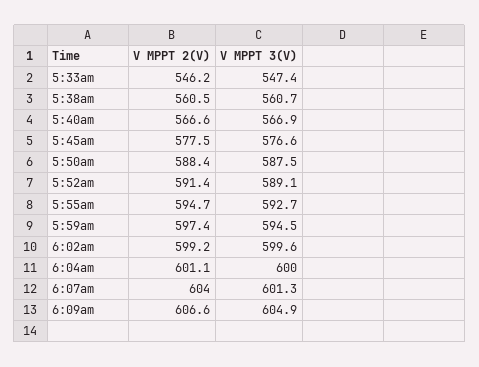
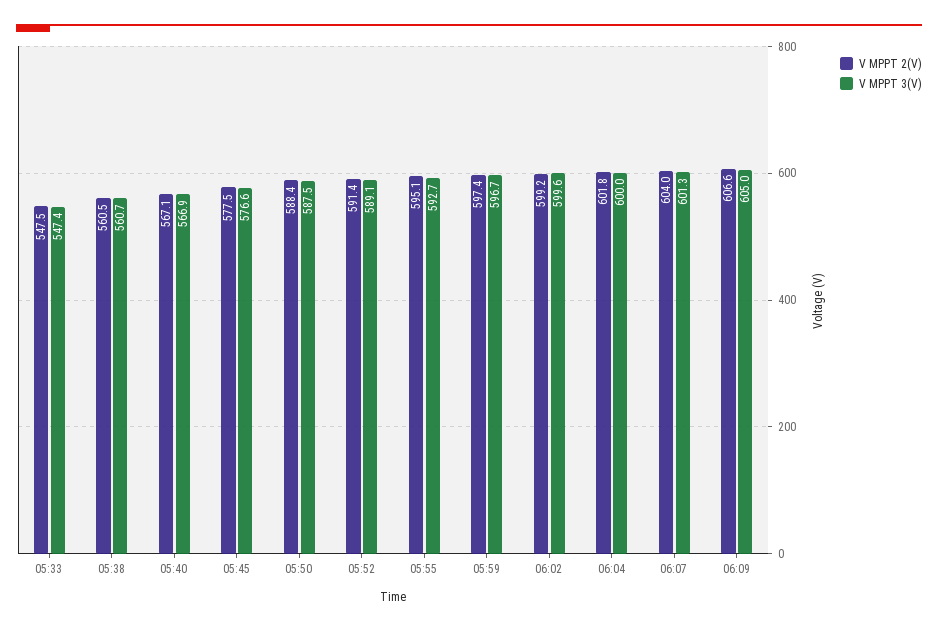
  {
    "V MPPT 2(V)": {
-     "5:33am": 546.2,
+     "5:33am": 547.5,
      "5:38am": 560.5,
-     "5:40am": 566.6,
+     "5:40am": 567.1,
      "5:45am": 577.5,
      "5:50am": 588.4,
      "5:52am": 591.4,
-     "5:55am": 594.7,
+     "5:55am": 595.1,
      "5:59am": 597.4,
      "6:02am": 599.2,
-     "6:04am": 601.1,
+     "6:04am": 601.8,
      "6:07am": 604,
      "6:09am": 606.6
    },
    "V MPPT 3(V)": {
      "5:33am": 547.4,
      "5:38am": 560.7,
      "5:40am": 566.9,
      "5:45am": 576.6,
      "5:50am": 587.5,
      "5:52am": 589.1,
      "5:55am": 592.7,
-     "5:59am": 594.5,
+     "5:59am": 596.7,
      "6:02am": 599.6,
      "6:04am": 600,
      "6:07am": 601.3,
-     "6:09am": 604.9
+     "6:09am": 605
    }
  }

